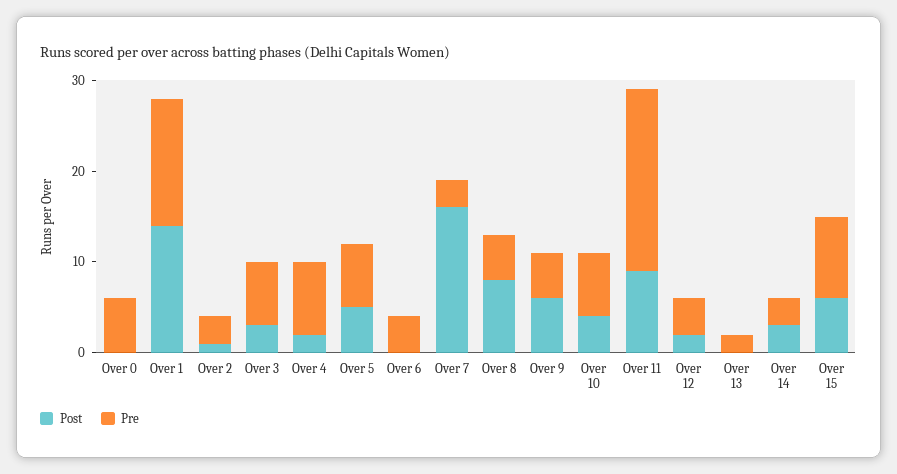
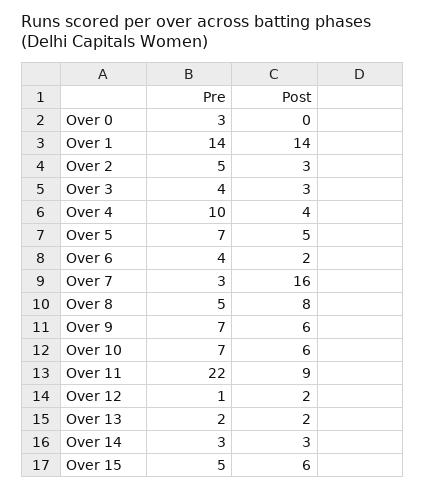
  {
    "Post": {
      "Over 0": 0,
      "Over 1": 14,
-     "Over 2": 1,
+     "Over 2": 3,
      "Over 3": 3,
-     "Over 4": 2,
+     "Over 4": 4,
      "Over 5": 5,
-     "Over 6": 0,
+     "Over 6": 2,
      "Over 7": 16,
      "Over 8": 8,
      "Over 9": 6,
-     "Over 10": 4,
+     "Over 10": 6,
      "Over 11": 9,
      "Over 12": 2,
-     "Over 13": 0,
+     "Over 13": 2,
      "Over 14": 3,
      "Over 15": 6
    },
    "Pre": {
-     "Over 0": 6,
+     "Over 0": 3,
      "Over 1": 14,
-     "Over 2": 3,
+     "Over 2": 5,
-     "Over 3": 7,
+     "Over 3": 4,
-     "Over 4": 8,
+     "Over 4": 10,
      "Over 5": 7,
      "Over 6": 4,
      "Over 7": 3,
      "Over 8": 5,
-     "Over 9": 5,
+     "Over 9": 7,
      "Over 10": 7,
-     "Over 11": 20,
+     "Over 11": 22,
-     "Over 12": 4,
+     "Over 12": 1,
      "Over 13": 2,
      "Over 14": 3,
-     "Over 15": 9
+     "Over 15": 5
    }
  }

